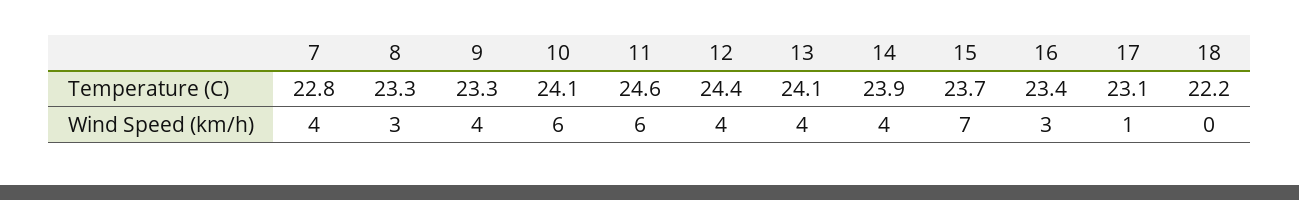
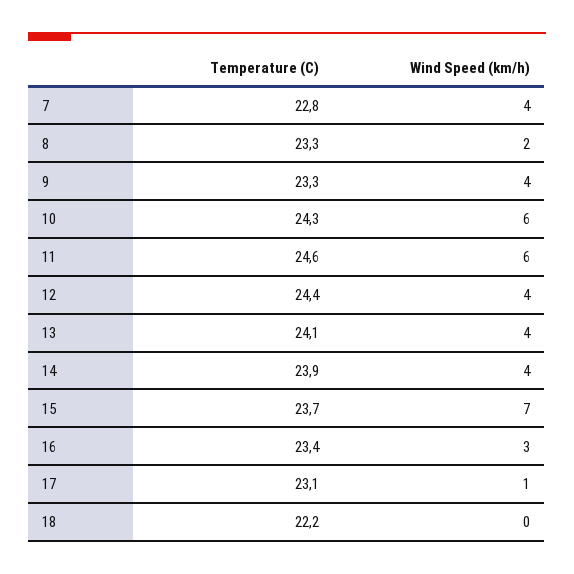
  {
    "7": {
      "Temperature (C)": 22.8,
      "Wind Speed (km/h)": 4
    },
    "8": {
      "Temperature (C)": 23.3,
-     "Wind Speed (km/h)": 3
+     "Wind Speed (km/h)": 2
    },
    "9": {
      "Temperature (C)": 23.3,
      "Wind Speed (km/h)": 4
    },
    "10": {
-     "Temperature (C)": 24.1,
+     "Temperature (C)": 24.3,
      "Wind Speed (km/h)": 6
    },
    "11": {
      "Temperature (C)": 24.6,
      "Wind Speed (km/h)": 6
    },
    "12": {
      "Temperature (C)": 24.4,
      "Wind Speed (km/h)": 4
    },
    "13": {
      "Temperature (C)": 24.1,
      "Wind Speed (km/h)": 4
    },
    "14": {
      "Temperature (C)": 23.9,
      "Wind Speed (km/h)": 4
    },
    "15": {
      "Temperature (C)": 23.7,
      "Wind Speed (km/h)": 7
    },
    "16": {
      "Temperature (C)": 23.4,
      "Wind Speed (km/h)": 3
    },
    "17": {
      "Temperature (C)": 23.1,
      "Wind Speed (km/h)": 1
    },
    "18": {
      "Temperature (C)": 22.2,
      "Wind Speed (km/h)": 0
    }
  }

